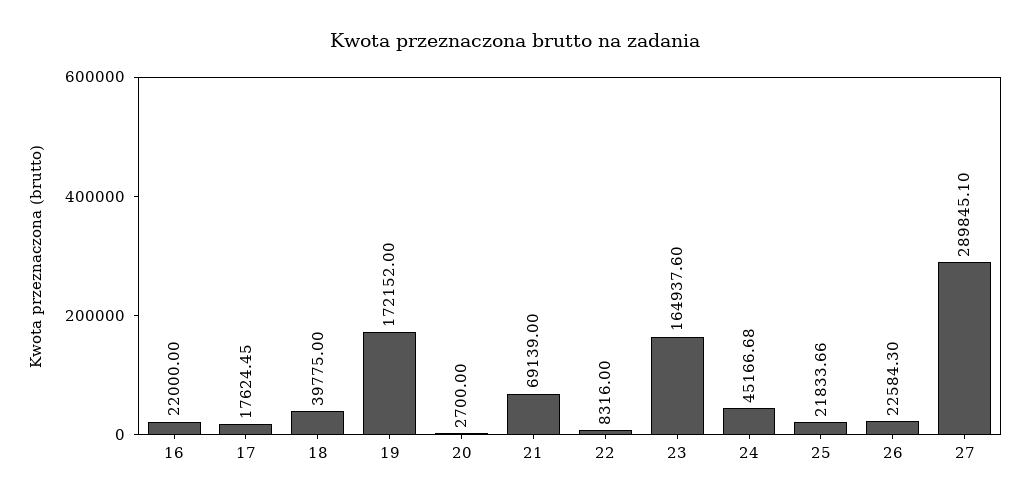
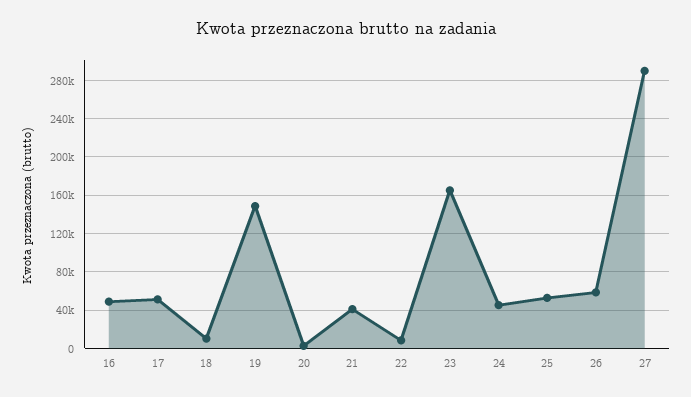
  {
-   "16": 22000,
+   "16": 50000,
-   "17": 17624.45,
+   "17": 50000,
-   "18": 39775,
+   "18": 10000,
-   "19": 172152,
+   "19": 150000,
    "20": 2700,
-   "21": 69139,
+   "21": 40000,
    "22": 8316,
    "23": 164937.6,
    "24": 45166.68,
-   "25": 21833.66,
+   "25": 50000,
-   "26": 22584.3,
+   "26": 60000,
    "27": 289845.1
  }

